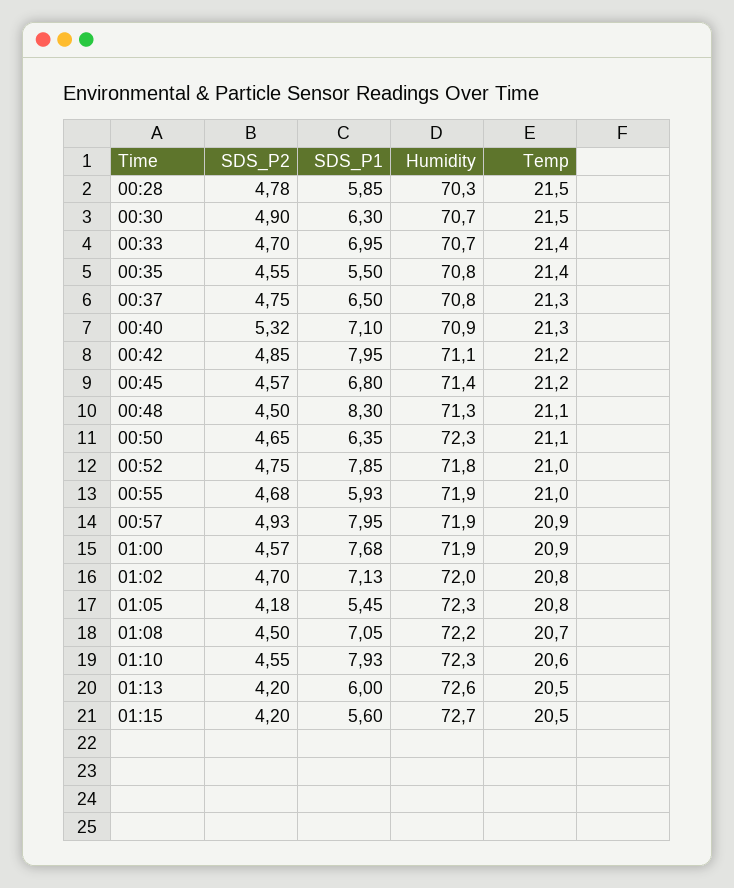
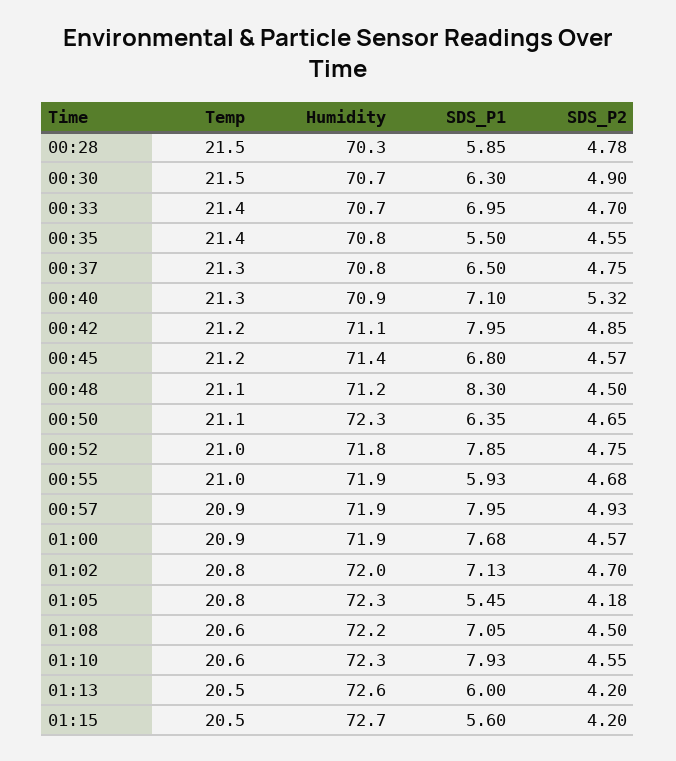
  {
    "SDS_P2": {
      "00:28": 4.78,
      "00:30": 4.9,
      "00:33": 4.7,
      "00:35": 4.55,
      "00:37": 4.75,
      "00:40": 5.32,
      "00:42": 4.85,
      "00:45": 4.57,
      "00:48": 4.5,
      "00:50": 4.65,
      "00:52": 4.75,
      "00:55": 4.68,
      "00:57": 4.93,
      "01:00": 4.57,
      "01:02": 4.7,
      "01:05": 4.18,
      "01:08": 4.5,
      "01:10": 4.55,
      "01:13": 4.2,
      "01:15": 4.2
    },
    "SDS_P1": {
      "00:28": 5.85,
      "00:30": 6.3,
      "00:33": 6.95,
      "00:35": 5.5,
      "00:37": 6.5,
      "00:40": 7.1,
      "00:42": 7.95,
      "00:45": 6.8,
      "00:48": 8.3,
      "00:50": 6.35,
      "00:52": 7.85,
      "00:55": 5.93,
      "00:57": 7.95,
      "01:00": 7.68,
      "01:02": 7.13,
      "01:05": 5.45,
      "01:08": 7.05,
      "01:10": 7.93,
      "01:13": 6,
      "01:15": 5.6
    },
    "Humidity": {
      "00:28": 70.3,
      "00:30": 70.7,
      "00:33": 70.7,
      "00:35": 70.8,
      "00:37": 70.8,
      "00:40": 70.9,
      "00:42": 71.1,
      "00:45": 71.4,
-     "00:48": 71.3,
+     "00:48": 71.2,
      "00:50": 72.3,
      "00:52": 71.8,
      "00:55": 71.9,
      "00:57": 71.9,
      "01:00": 71.9,
      "01:02": 72,
      "01:05": 72.3,
      "01:08": 72.2,
      "01:10": 72.3,
      "01:13": 72.6,
      "01:15": 72.7
    },
    "Temp": {
      "00:28": 21.5,
      "00:30": 21.5,
      "00:33": 21.4,
      "00:35": 21.4,
      "00:37": 21.3,
      "00:40": 21.3,
      "00:42": 21.2,
      "00:45": 21.2,
      "00:48": 21.1,
      "00:50": 21.1,
      "00:52": 21,
      "00:55": 21,
      "00:57": 20.9,
      "01:00": 20.9,
      "01:02": 20.8,
      "01:05": 20.8,
-     "01:08": 20.7,
+     "01:08": 20.6,
      "01:10": 20.6,
      "01:13": 20.5,
      "01:15": 20.5
    }
  }

